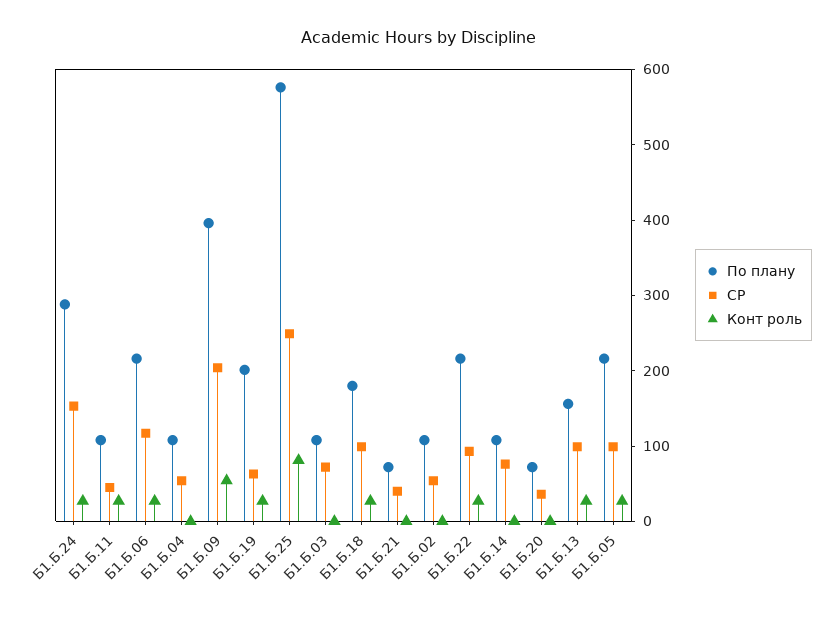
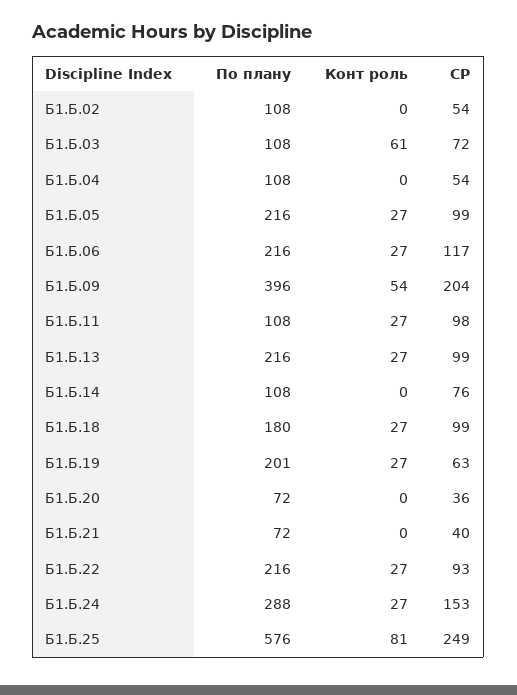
  {
    "По плану": {
      "Б1.Б.24": 288,
      "Б1.Б.11": 108,
      "Б1.Б.06": 216,
      "Б1.Б.04": 108,
      "Б1.Б.09": 396,
      "Б1.Б.19": 201,
      "Б1.Б.25": 576,
      "Б1.Б.03": 108,
      "Б1.Б.18": 180,
      "Б1.Б.21": 72,
      "Б1.Б.02": 108,
      "Б1.Б.22": 216,
      "Б1.Б.14": 108,
      "Б1.Б.20": 72,
-     "Б1.Б.13": 160,
+     "Б1.Б.13": 216,
      "Б1.Б.05": 216
    },
    "СР": {
      "Б1.Б.24": 153,
-     "Б1.Б.11": 40,
+     "Б1.Б.11": 98,
      "Б1.Б.06": 117,
      "Б1.Б.04": 54,
      "Б1.Б.09": 204,
      "Б1.Б.19": 63,
      "Б1.Б.25": 249,
      "Б1.Б.03": 72,
      "Б1.Б.18": 99,
      "Б1.Б.21": 40,
      "Б1.Б.02": 54,
      "Б1.Б.22": 93,
      "Б1.Б.14": 76,
      "Б1.Б.20": 36,
      "Б1.Б.13": 99,
      "Б1.Б.05": 99
    },
    "Конт роль": {
      "Б1.Б.24": 27,
      "Б1.Б.11": 27,
      "Б1.Б.06": 27,
      "Б1.Б.04": 0,
      "Б1.Б.09": 54,
      "Б1.Б.19": 27,
      "Б1.Б.25": 81,
-     "Б1.Б.03": 0,
+     "Б1.Б.03": 61,
      "Б1.Б.18": 27,
      "Б1.Б.21": 0,
      "Б1.Б.02": 0,
      "Б1.Б.22": 27,
      "Б1.Б.14": 0,
      "Б1.Б.20": 0,
      "Б1.Б.13": 27,
      "Б1.Б.05": 27
    }
  }

